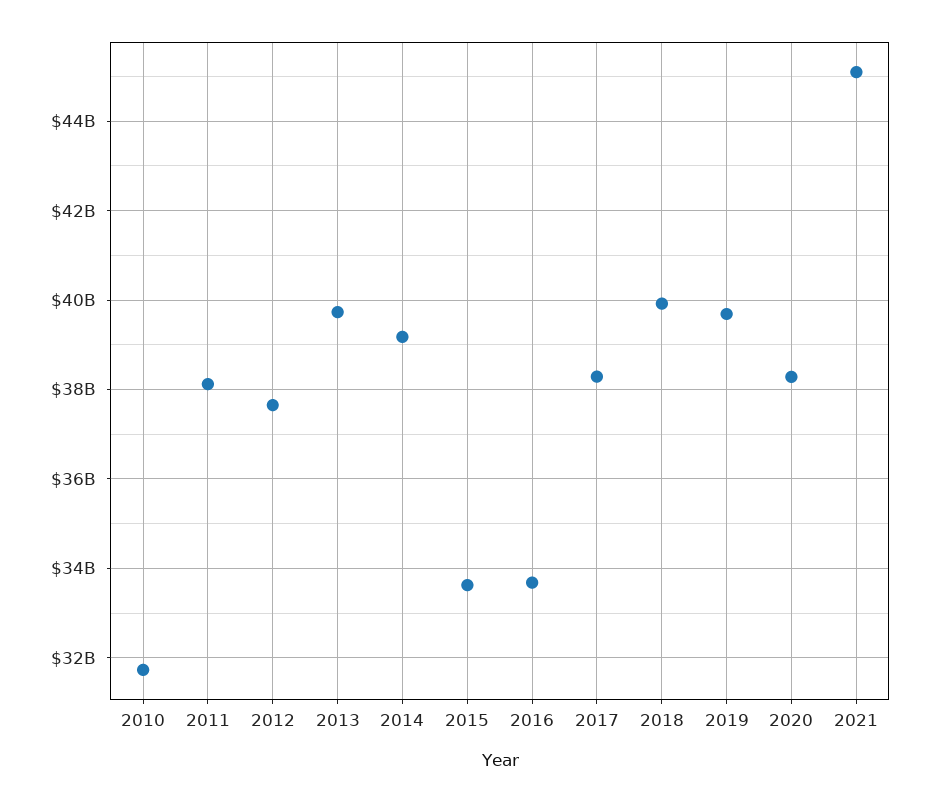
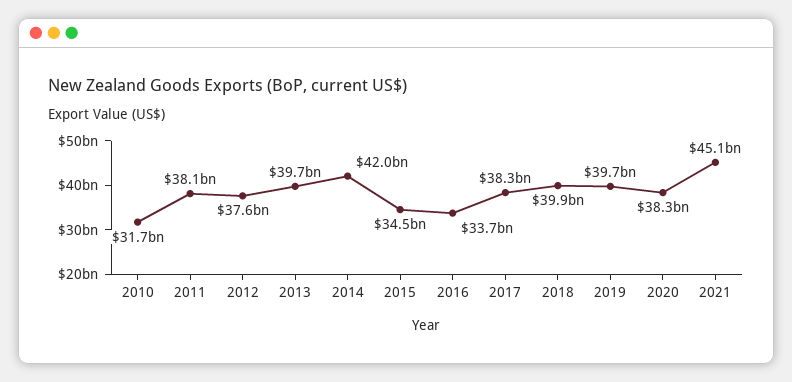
  {
    "2010": 31700000000,
    "2011": 38100000000,
    "2012": 37600000000,
    "2013": 39700000000,
-   "2014": 39200000000,
+   "2014": 42000000000,
-   "2015": 33600000000,
+   "2015": 34500000000,
    "2016": 33700000000,
    "2017": 38300000000,
    "2018": 39900000000,
    "2019": 39700000000,
    "2020": 38300000000,
    "2021": 45100000000
  }

